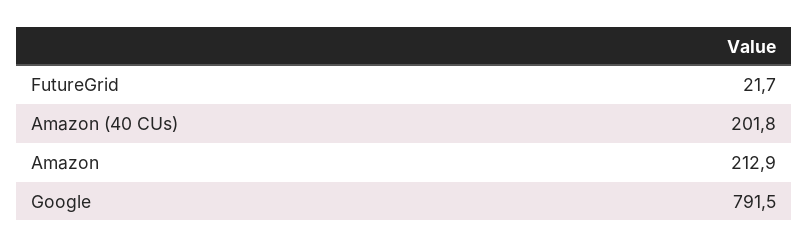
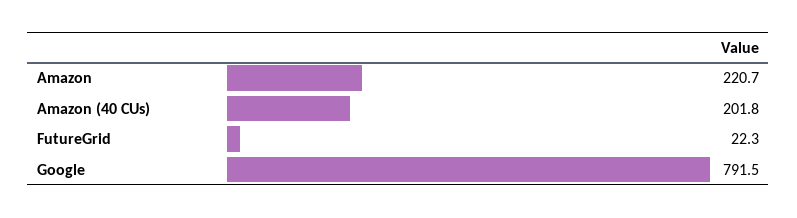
  {
-   "FutureGrid": 21.7,
+   "FutureGrid": 22.3,
    "Amazon (40 CUs)": 201.8,
-   "Amazon": 212.9,
+   "Amazon": 220.7,
    "Google": 791.5
  }

